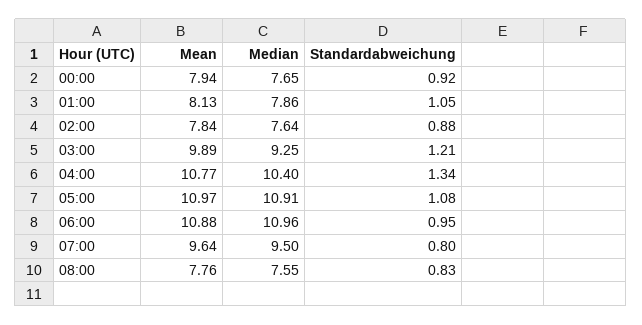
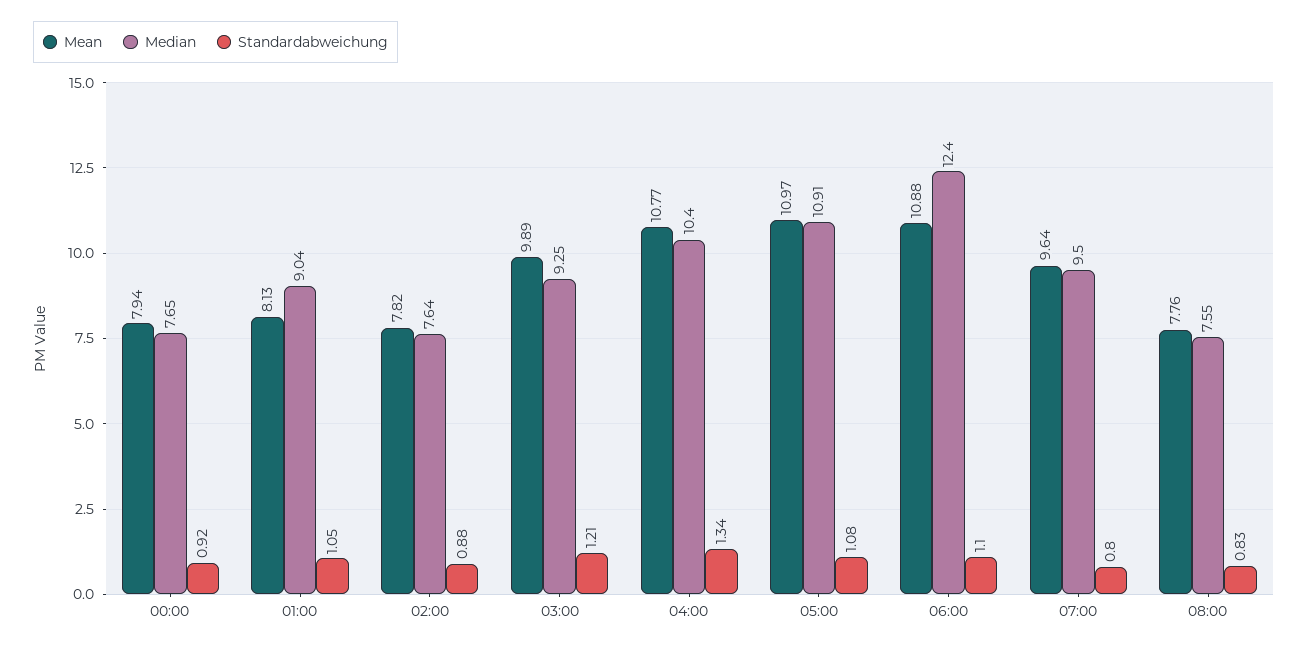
  {
    "Mean": {
      "00:00": 7.94,
      "01:00": 8.13,
-     "02:00": 7.84,
+     "02:00": 7.82,
      "03:00": 9.89,
      "04:00": 10.77,
      "05:00": 10.97,
      "06:00": 10.88,
      "07:00": 9.64,
      "08:00": 7.76
    },
    "Median": {
      "00:00": 7.65,
-     "01:00": 7.86,
+     "01:00": 9.04,
      "02:00": 7.64,
      "03:00": 9.25,
      "04:00": 10.4,
      "05:00": 10.91,
-     "06:00": 10.96,
+     "06:00": 12.4,
      "07:00": 9.5,
      "08:00": 7.55
    },
    "Standardabweichung": {
      "00:00": 0.92,
      "01:00": 1.05,
      "02:00": 0.88,
      "03:00": 1.21,
      "04:00": 1.34,
      "05:00": 1.08,
-     "06:00": 0.95,
+     "06:00": 1.1,
      "07:00": 0.8,
      "08:00": 0.83
    }
  }

